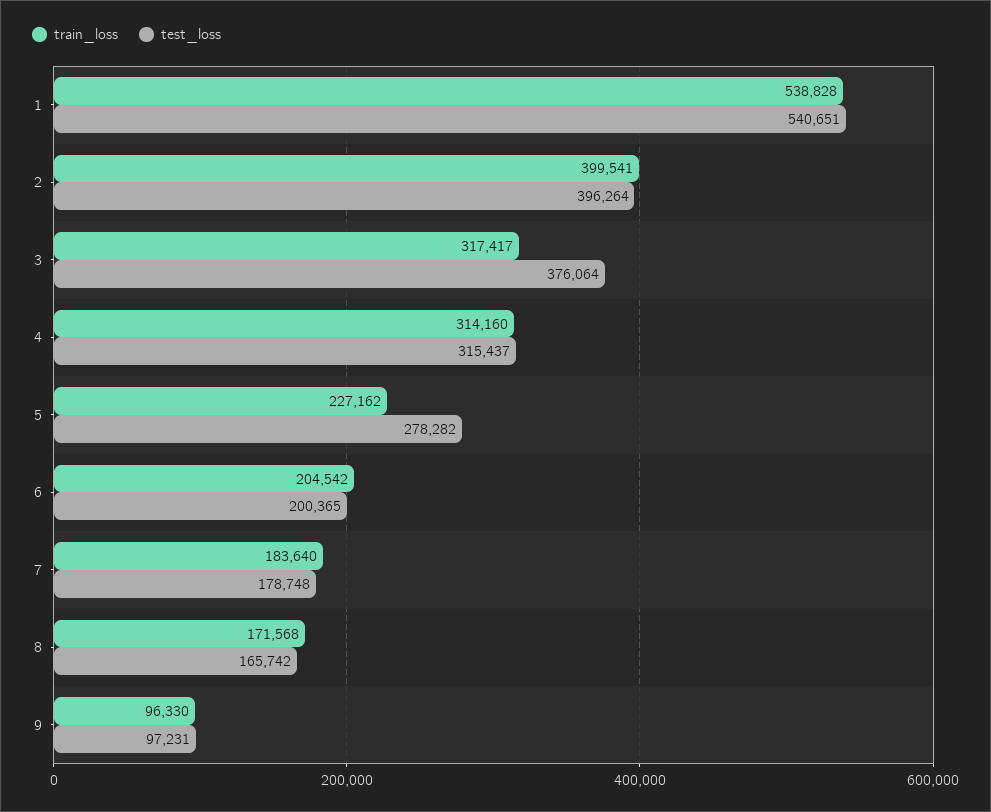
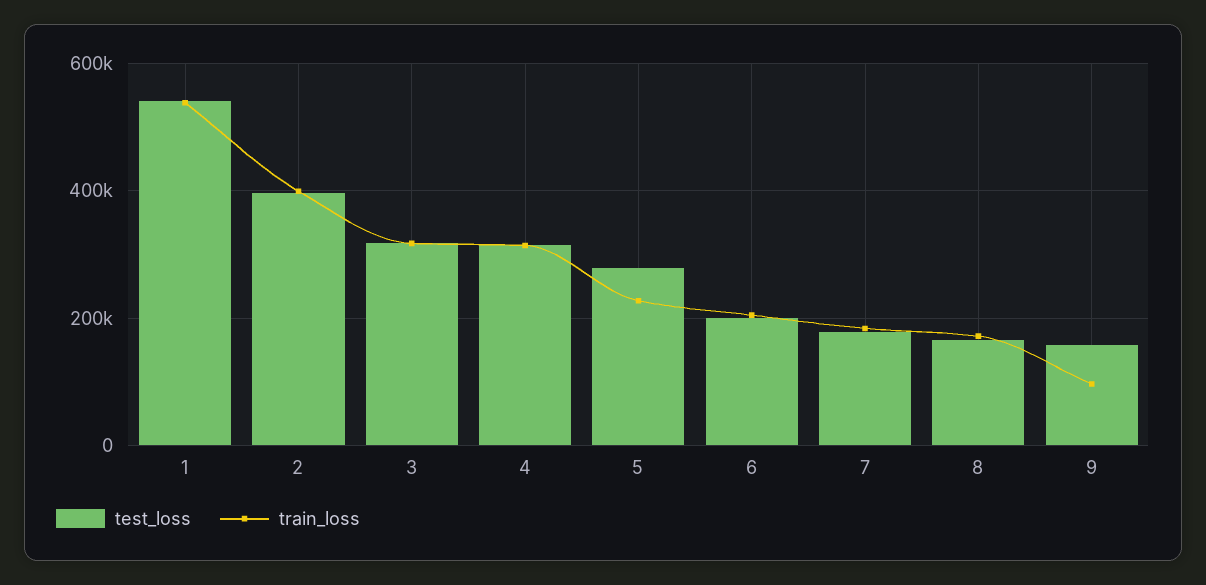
  {
    "train_loss": {
      "1": 538828,
      "2": 399541,
      "3": 317417,
      "4": 314160,
      "5": 227162,
      "6": 204542,
      "7": 183640,
      "8": 171568,
      "9": 96330
    },
    "test_loss": {
      "1": 540651,
      "2": 396264,
-     "3": 376064,
+     "3": 320000,
      "4": 315437,
      "5": 278282,
      "6": 200365,
      "7": 178748,
      "8": 165742,
-     "9": 97231
+     "9": 160000
    }
  }

